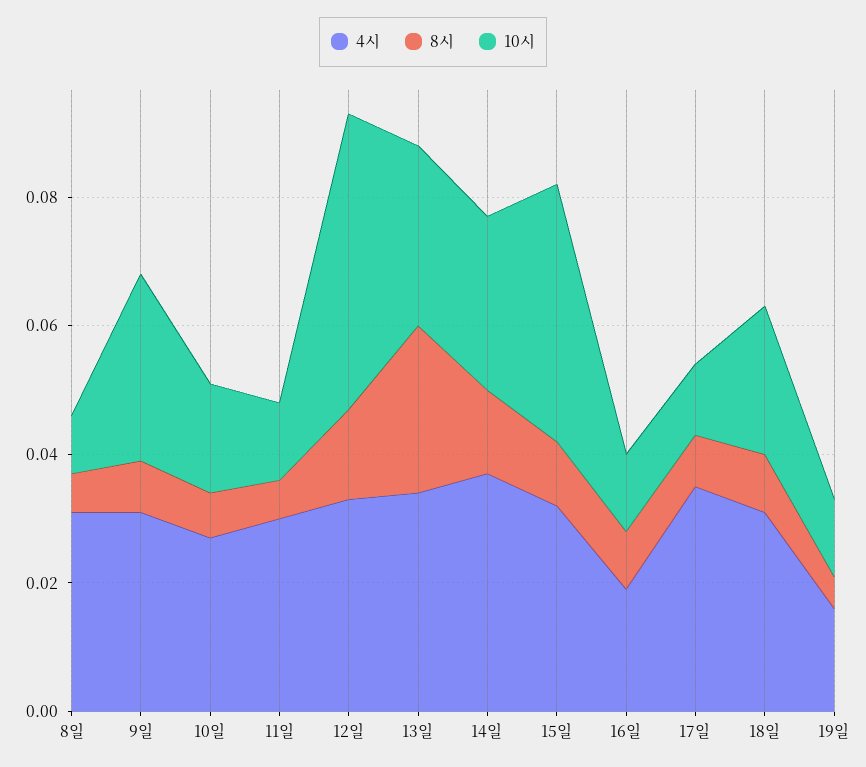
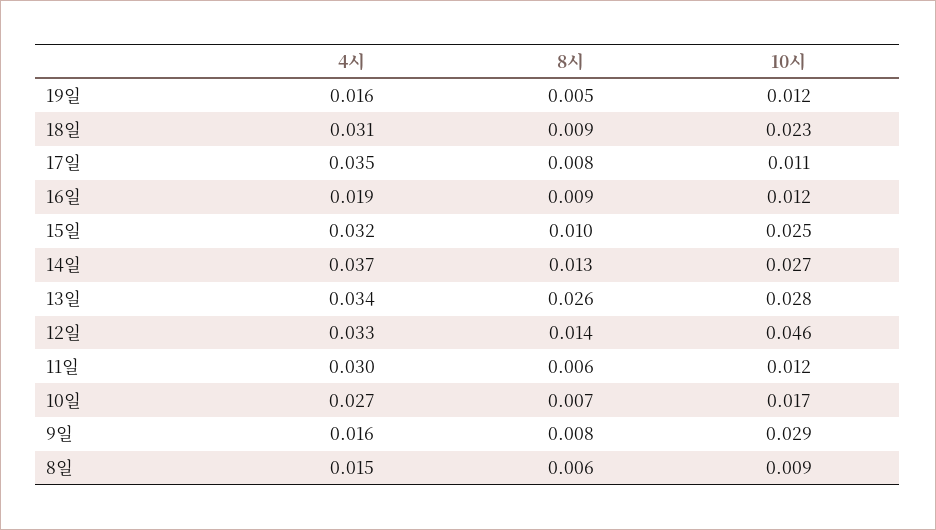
  {
    "4시": {
-     "8일": 0.03,
+     "8일": 0.015,
-     "9일": 0.03,
+     "9일": 0.016,
      "10일": 0.027,
      "11일": 0.03,
      "12일": 0.033,
      "13일": 0.034,
      "14일": 0.037,
      "15일": 0.032,
      "16일": 0.019,
      "17일": 0.035,
      "18일": 0.031,
      "19일": 0.016
    },
    "8시": {
      "8일": 0.006,
      "9일": 0.008,
      "10일": 0.007,
      "11일": 0.006,
      "12일": 0.014,
      "13일": 0.026,
      "14일": 0.013,
      "15일": 0.01,
      "16일": 0.009,
      "17일": 0.008,
      "18일": 0.009,
      "19일": 0.005
    },
    "10시": {
      "8일": 0.009,
      "9일": 0.029,
      "10일": 0.017,
      "11일": 0.012,
      "12일": 0.046,
      "13일": 0.028,
      "14일": 0.027,
-     "15일": 0.04,
+     "15일": 0.025,
      "16일": 0.012,
      "17일": 0.011,
      "18일": 0.023,
      "19일": 0.012
    }
  }

